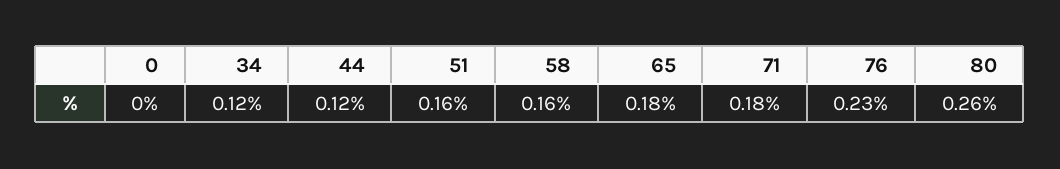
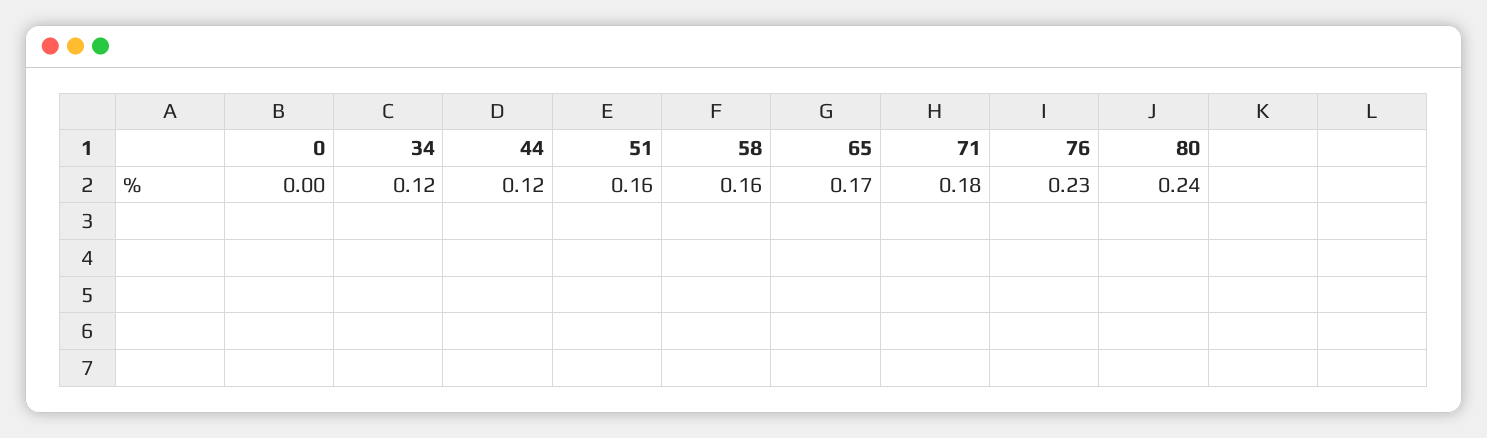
  {
    "0": 0,
    "34": 0.12,
    "44": 0.12,
    "51": 0.16,
    "58": 0.16,
-   "65": 0.18,
+   "65": 0.17,
    "71": 0.18,
    "76": 0.23,
-   "80": 0.26
+   "80": 0.24
  }

